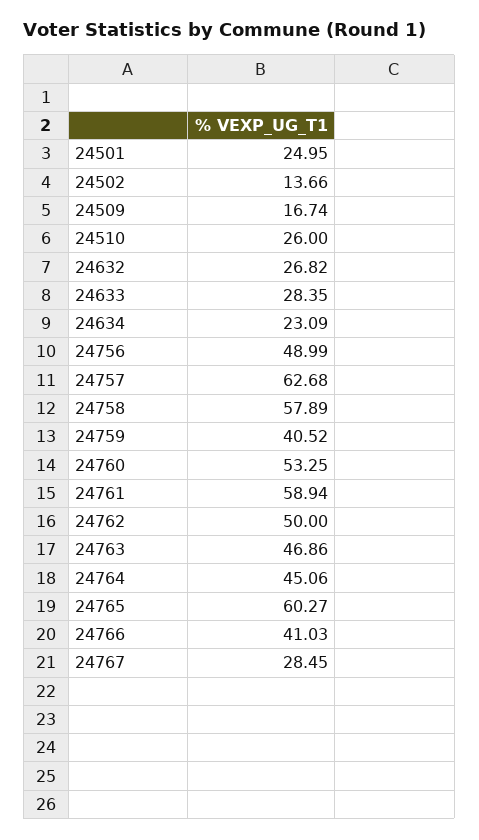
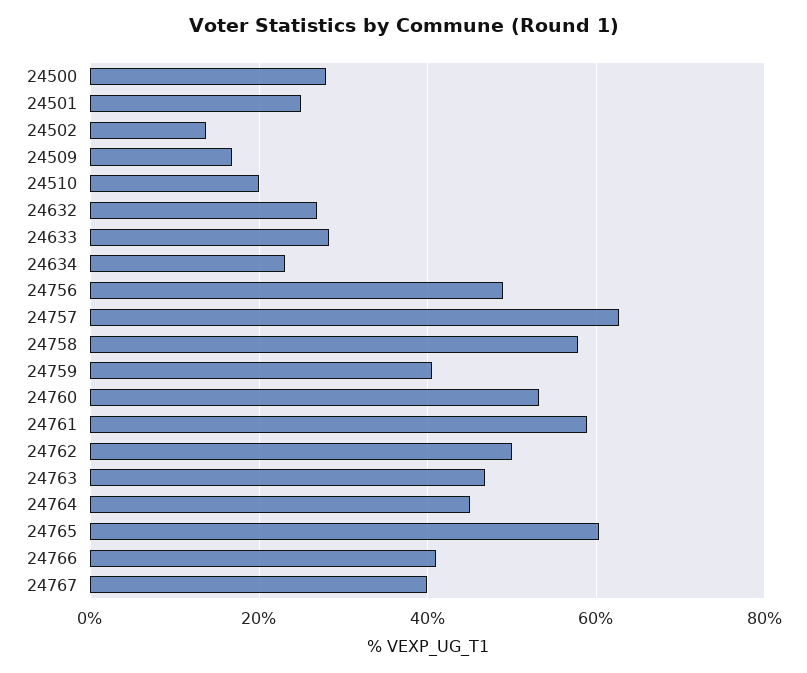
  {
    "24501": 24.95,
    "24502": 13.66,
    "24509": 16.74,
-   "24510": 26,
+   "24510": 20,
    "24632": 26.82,
    "24633": 28.35,
    "24634": 23.09,
    "24756": 48.99,
    "24757": 62.68,
    "24758": 57.89,
    "24759": 40.52,
    "24760": 53.25,
    "24761": 58.94,
    "24762": 50,
    "24763": 46.86,
    "24764": 45.06,
    "24765": 60.27,
    "24766": 41.03,
-   "24767": 28.45
+   "24767": 40,
+   "24500": 28
  }

